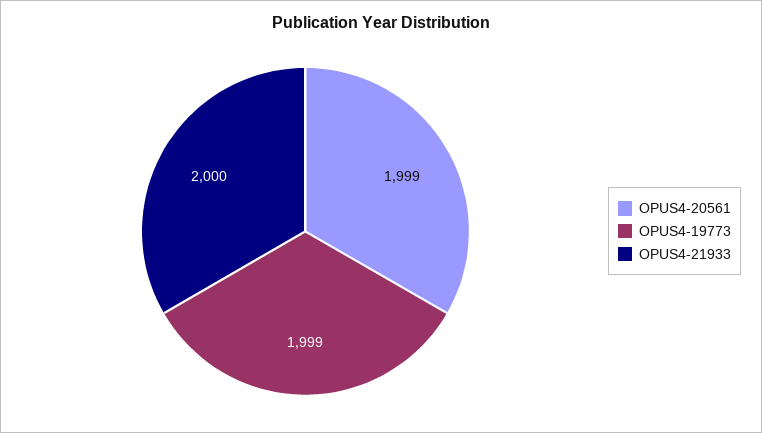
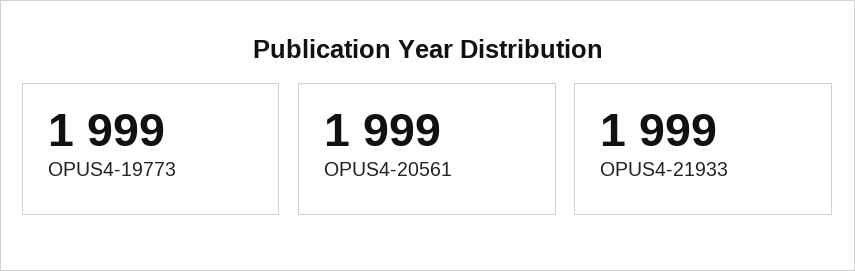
  {
    "OPUS4-20561": 1999,
    "OPUS4-19773": 1999,
-   "OPUS4-21933": 2000
+   "OPUS4-21933": 1999
  }

